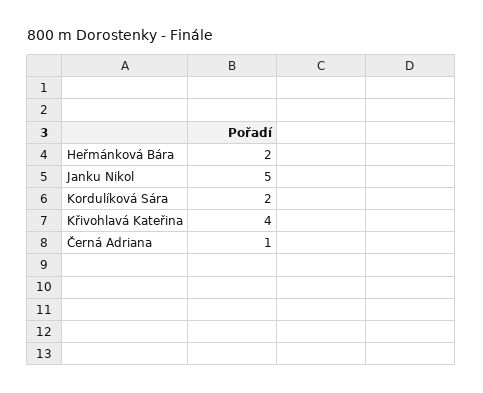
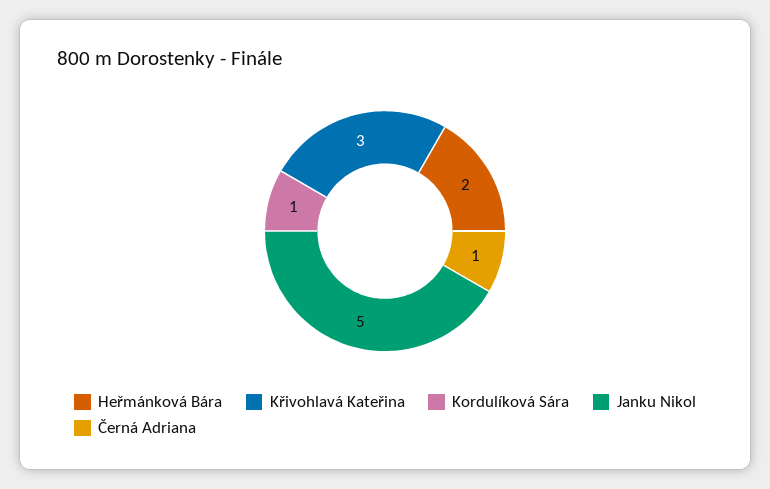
  {
    "Heřmánková Bára": 2,
    "Janku Nikol": 5,
-   "Kordulíková Sára": 2,
+   "Kordulíková Sára": 1,
-   "Křivohlavá Kateřina": 4,
+   "Křivohlavá Kateřina": 3,
    "Černá Adriana": 1
  }

